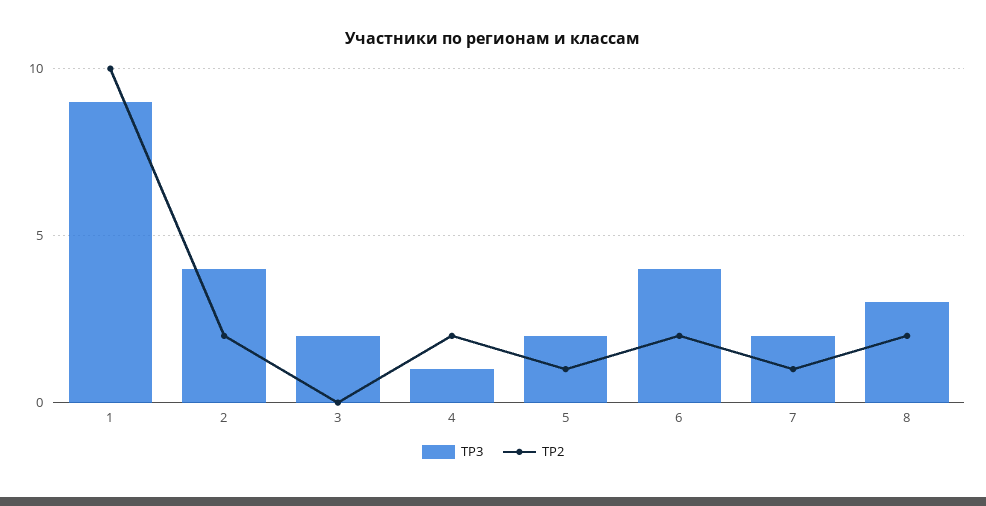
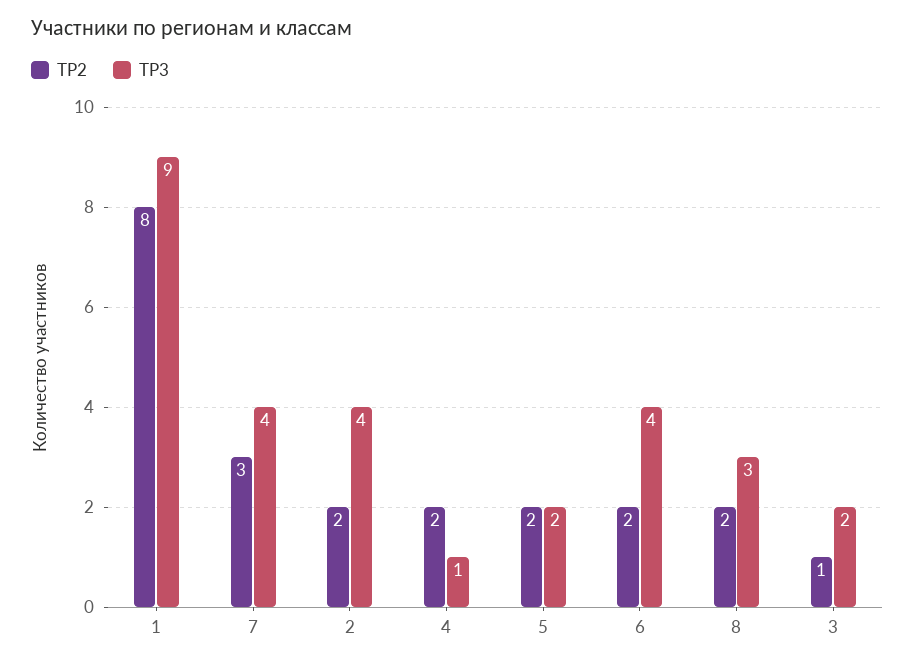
  {
    "ТР3": {
      "1": 9,
      "2": 4,
      "3": 2,
      "4": 1,
      "5": 2,
      "6": 4,
-     "7": 2,
+     "7": 4,
      "8": 3
    },
    "ТР2": {
-     "1": 10,
+     "1": 8,
      "2": 2,
-     "3": 0,
+     "3": 1,
      "4": 2,
-     "5": 1,
+     "5": 2,
      "6": 2,
-     "7": 1,
+     "7": 3,
      "8": 2
    }
  }

